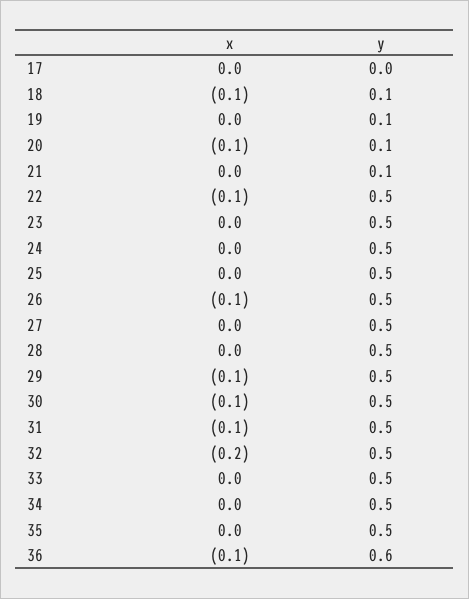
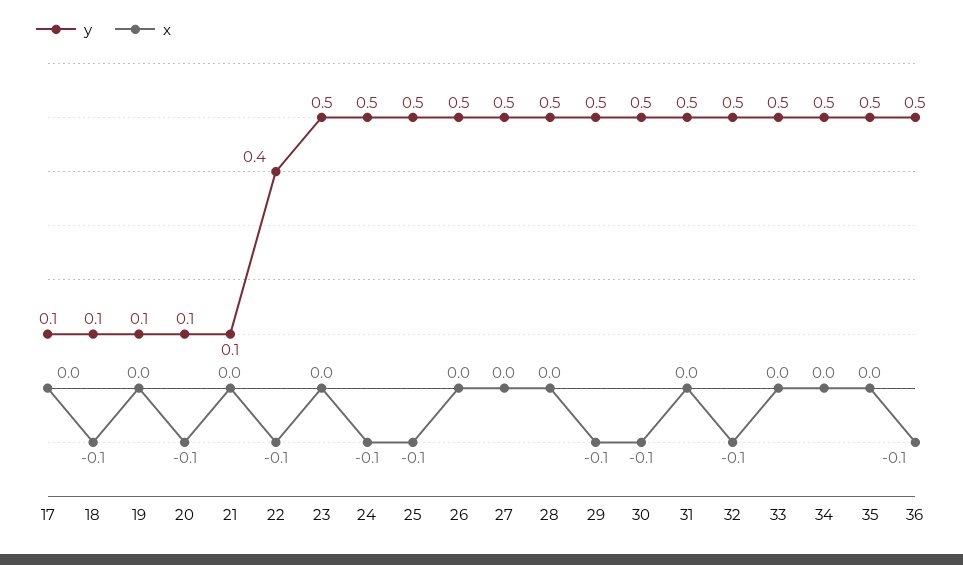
  {
    "x": {
      "17": 0,
      "18": -0.1,
      "19": 0,
      "20": -0.1,
      "21": 0,
      "22": -0.1,
      "23": 0,
-     "24": 0,
+     "24": -0.1,
-     "25": 0,
+     "25": -0.1,
-     "26": -0.1,
+     "26": 0,
      "27": 0,
      "28": 0,
      "29": -0.1,
      "30": -0.1,
-     "31": -0.1,
+     "31": 0,
-     "32": -0.2,
+     "32": -0.1,
      "33": 0,
      "34": 0,
      "35": 0,
      "36": -0.1
    },
    "y": {
-     "17": 0,
+     "17": 0.1,
      "18": 0.1,
      "19": 0.1,
      "20": 0.1,
      "21": 0.1,
-     "22": 0.5,
+     "22": 0.4,
      "23": 0.5,
      "24": 0.5,
      "25": 0.5,
      "26": 0.5,
      "27": 0.5,
      "28": 0.5,
      "29": 0.5,
      "30": 0.5,
      "31": 0.5,
      "32": 0.5,
      "33": 0.5,
      "34": 0.5,
      "35": 0.5,
-     "36": 0.6
+     "36": 0.5
    }
  }

